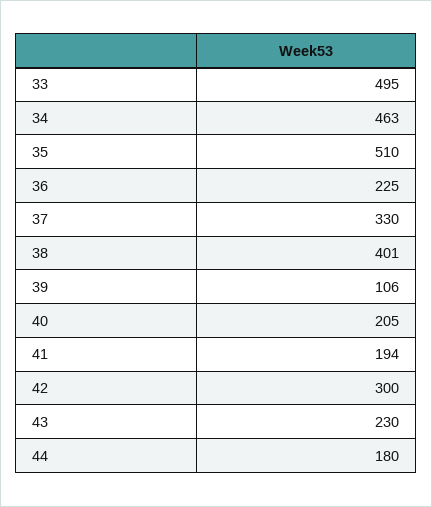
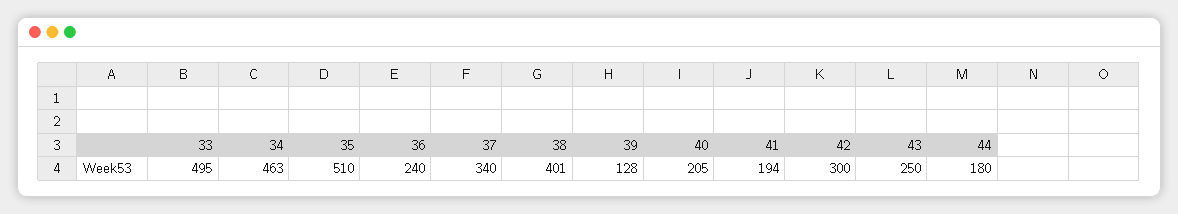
  {
    "33": 495,
    "34": 463,
    "35": 510,
-   "36": 225,
+   "36": 240,
-   "37": 330,
+   "37": 340,
    "38": 401,
-   "39": 106,
+   "39": 128,
    "40": 205,
    "41": 194,
    "42": 300,
-   "43": 230,
+   "43": 250,
    "44": 180
  }

